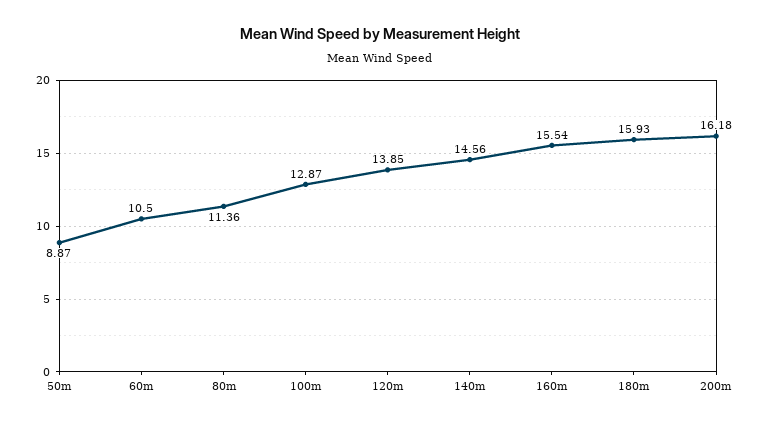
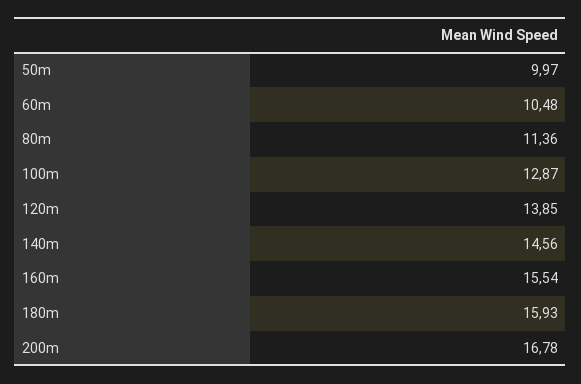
  {
-   "50m": 8.87,
+   "50m": 9.97,
-   "60m": 10.5,
+   "60m": 10.48,
    "80m": 11.36,
    "100m": 12.87,
    "120m": 13.85,
    "140m": 14.56,
    "160m": 15.54,
    "180m": 15.93,
-   "200m": 16.18
+   "200m": 16.78
  }

